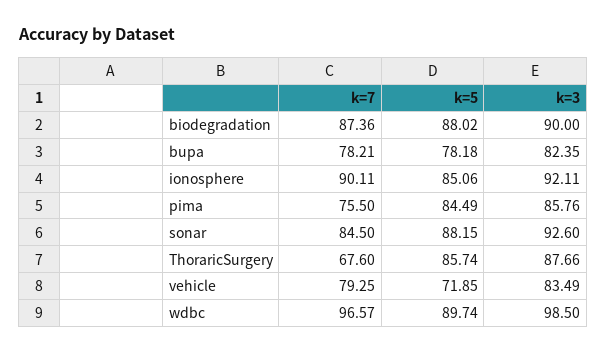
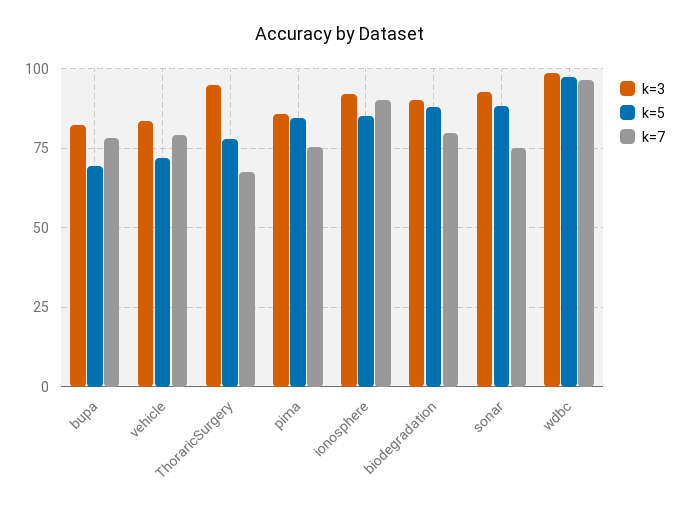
  {
    "k=7": {
-     "biodegradation": 87.36,
+     "biodegradation": 80,
      "bupa": 78.21,
      "ionosphere": 90.11,
      "pima": 75.5,
-     "sonar": 84.5,
+     "sonar": 75,
      "ThoraricSurgery": 67.6,
      "vehicle": 79.25,
      "wdbc": 96.57
    },
    "k=5": {
      "biodegradation": 88.02,
-     "bupa": 78.18,
+     "bupa": 70,
      "ionosphere": 85.06,
      "pima": 84.49,
      "sonar": 88.15,
-     "ThoraricSurgery": 85.74,
+     "ThoraricSurgery": 77.5,
      "vehicle": 71.85,
-     "wdbc": 89.74
+     "wdbc": 97.5
    },
    "k=3": {
      "biodegradation": 90,
      "bupa": 82.35,
      "ionosphere": 92.11,
      "pima": 85.76,
      "sonar": 92.6,
-     "ThoraricSurgery": 87.66,
+     "ThoraricSurgery": 95,
      "vehicle": 83.49,
      "wdbc": 98.5
    }
  }

